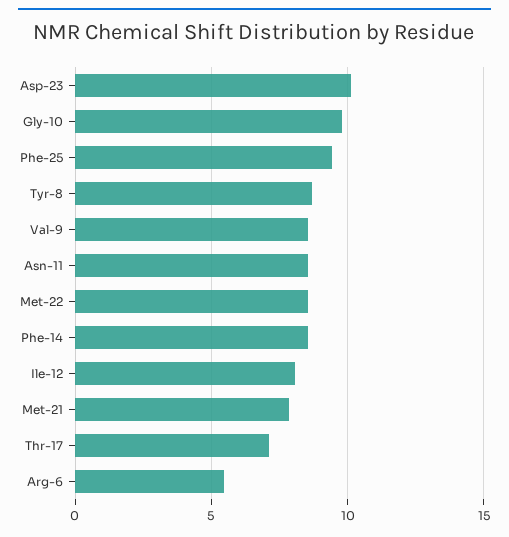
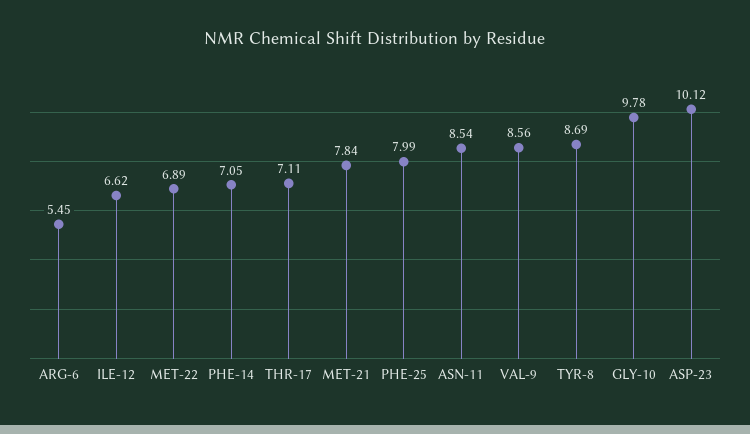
  {
    "Asp-23": 10.12,
    "Gly-10": 9.78,
-   "Phe-25": 9.5,
+   "Phe-25": 7.99,
    "Tyr-8": 8.69,
    "Val-9": 8.56,
    "Asn-11": 8.54,
-   "Met-22": 8.5,
+   "Met-22": 6.89,
-   "Phe-14": 8.5,
+   "Phe-14": 7.05,
-   "Ile-12": 8,
+   "Ile-12": 6.62,
    "Met-21": 7.84,
    "Thr-17": 7.11,
    "Arg-6": 5.45
  }

